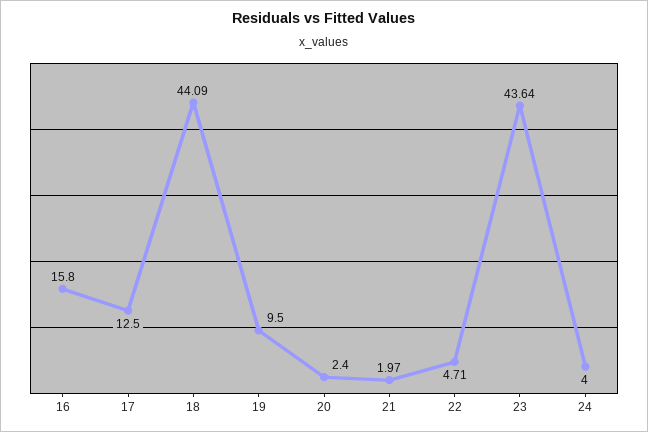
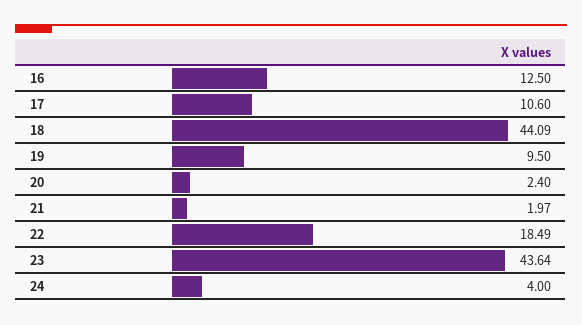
  {
-   "16": 15.8,
+   "16": 12.5,
-   "17": 12.5,
+   "17": 10.6,
    "18": 44.09,
    "19": 9.5,
    "20": 2.4,
    "21": 1.97,
-   "22": 4.71,
+   "22": 18.49,
    "23": 43.64,
    "24": 4
  }

